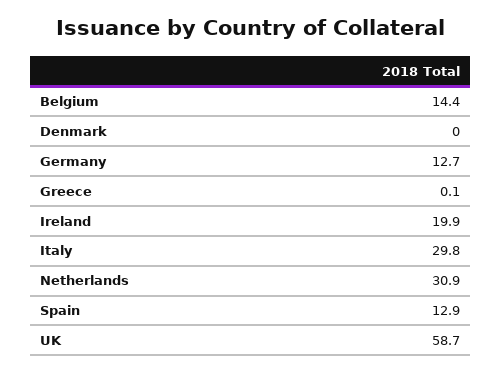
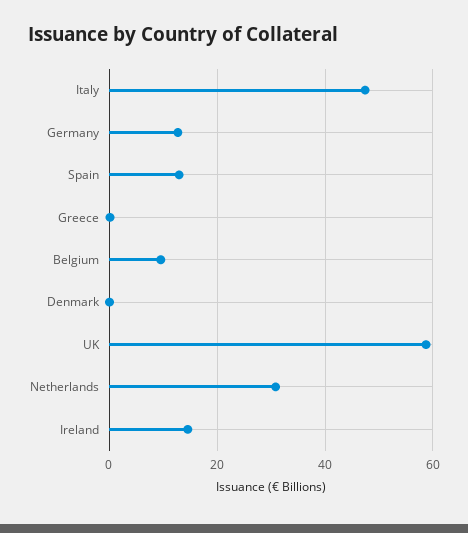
  {
-   "Belgium": 14.4,
+   "Belgium": 10,
    "Denmark": 0,
    "Germany": 12.7,
    "Greece": 0.1,
-   "Ireland": 19.9,
+   "Ireland": 14,
-   "Italy": 29.8,
+   "Italy": 48,
    "Netherlands": 30.9,
    "Spain": 12.9,
    "UK": 58.7
  }

